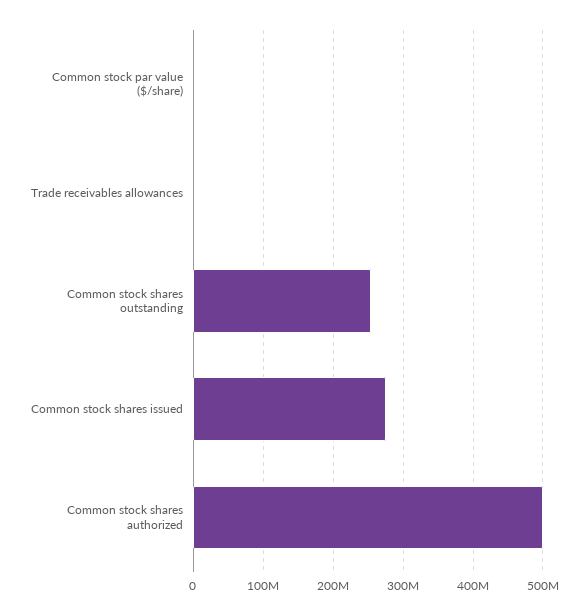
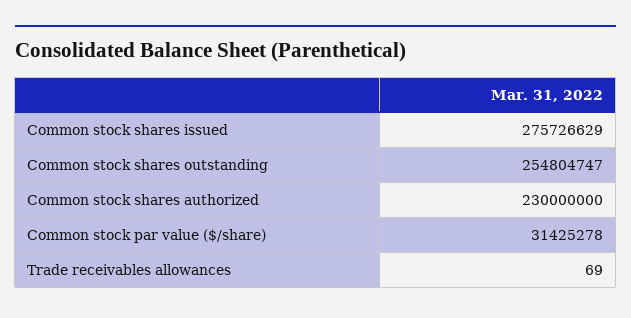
  {
-   "Common stock par value ($/share)": 0,
+   "Common stock par value ($/share)": 31425278,
    "Trade receivables allowances": 69,
    "Common stock shares outstanding": 254804747,
    "Common stock shares issued": 275726629,
-   "Common stock shares authorized": 500000000
+   "Common stock shares authorized": 230000000
  }

